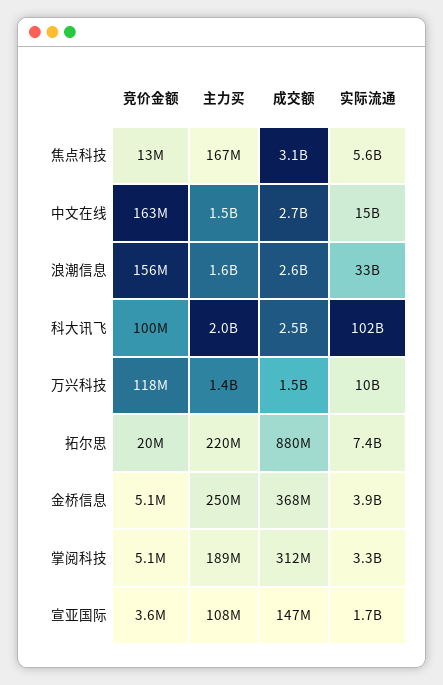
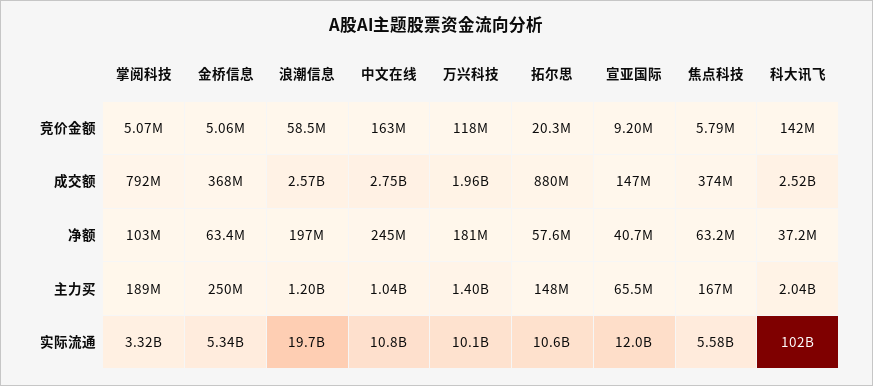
  {
    "竞价金额": {
-     "焦点科技": 13000000,
+     "焦点科技": 5790000,
      "中文在线": 163000000,
-     "浪潮信息": 156000000,
+     "浪潮信息": 58500000,
-     "科大讯飞": 100000000,
+     "科大讯飞": 142000000,
      "万兴科技": 118000000,
      "拓尔思": 20300000,
      "金桥信息": 5060000,
      "掌阅科技": 5070000,
-     "宣亚国际": 3600000
+     "宣亚国际": 9200000
    },
    "主力买": {
      "焦点科技": 167000000,
-     "中文在线": 1500000000,
+     "中文在线": 1040000000,
-     "浪潮信息": 1600000000,
+     "浪潮信息": 1200000000,
      "科大讯飞": 2040000000,
      "万兴科技": 1400000000,
-     "拓尔思": 220000000,
+     "拓尔思": 148000000,
      "金桥信息": 250000000,
      "掌阅科技": 189000000,
-     "宣亚国际": 108000000
+     "宣亚国际": 65500000
    },
    "成交额": {
-     "焦点科技": 3100000000,
+     "焦点科技": 374000000,
      "中文在线": 2750000000,
      "浪潮信息": 2570000000,
      "科大讯飞": 2520000000,
-     "万兴科技": 1500000000,
+     "万兴科技": 1960000000,
      "拓尔思": 880000000,
      "金桥信息": 368000000,
-     "掌阅科技": 312000000,
+     "掌阅科技": 792000000,
      "宣亚国际": 147000000
    },
    "实际流通": {
      "焦点科技": 5580000000,
-     "中文在线": 15000000000,
+     "中文在线": 10800000000,
-     "浪潮信息": 33000000000,
+     "浪潮信息": 19700000000,
      "科大讯飞": 102000000000,
      "万兴科技": 10100000000,
-     "拓尔思": 7400000000,
+     "拓尔思": 10600000000,
-     "金桥信息": 3900000000,
+     "金桥信息": 5340000000,
      "掌阅科技": 3320000000,
-     "宣亚国际": 1700000000
+     "宣亚国际": 12000000000
-   }
+   },
+   "净额": {
+     "掌阅科技": 103000000,
+     "金桥信息": 63400000,
+     "浪潮信息": 197000000,
+     "中文在线": 245000000,
+     "万兴科技": 181000000,
+     "拓尔思": 57600000,
+     "宣亚国际": 40700000,
+     "焦点科技": 63200000,
+     "科大讯飞": 37200000
+   }
  }

